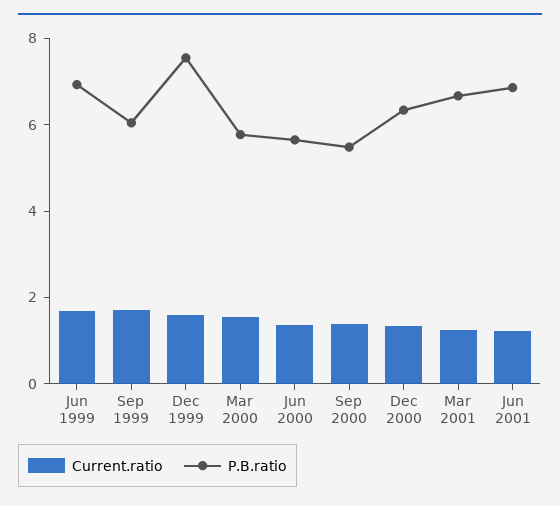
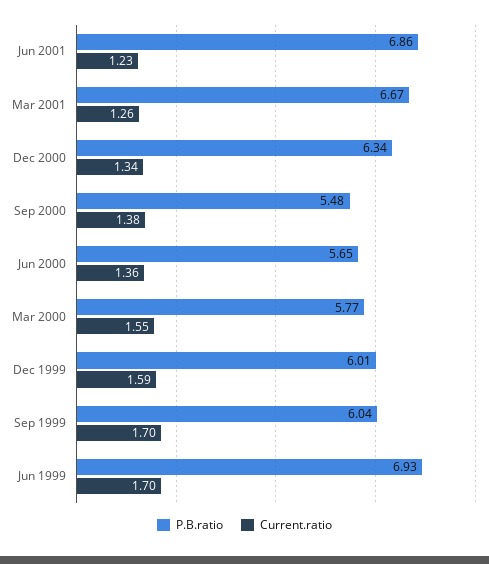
  {
    "Current.ratio": {
      "Jun 1999": 1.7,
      "Sep 1999": 1.7,
      "Dec 1999": 1.59,
      "Mar 2000": 1.55,
      "Jun 2000": 1.36,
      "Sep 2000": 1.38,
      "Dec 2000": 1.34,
      "Mar 2001": 1.26,
      "Jun 2001": 1.23
    },
    "P.B.ratio": {
      "Jun 1999": 6.93,
      "Sep 1999": 6.04,
-     "Dec 1999": 7.5,
+     "Dec 1999": 6.01,
      "Mar 2000": 5.77,
      "Jun 2000": 5.65,
      "Sep 2000": 5.48,
      "Dec 2000": 6.34,
      "Mar 2001": 6.67,
      "Jun 2001": 6.86
    }
  }

